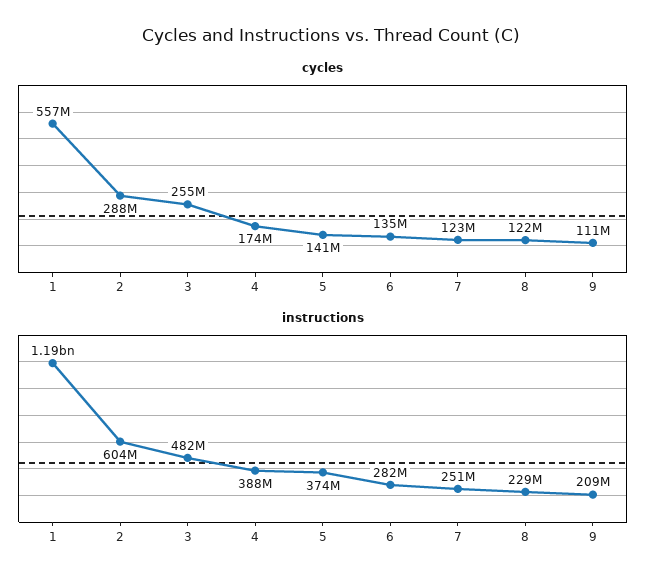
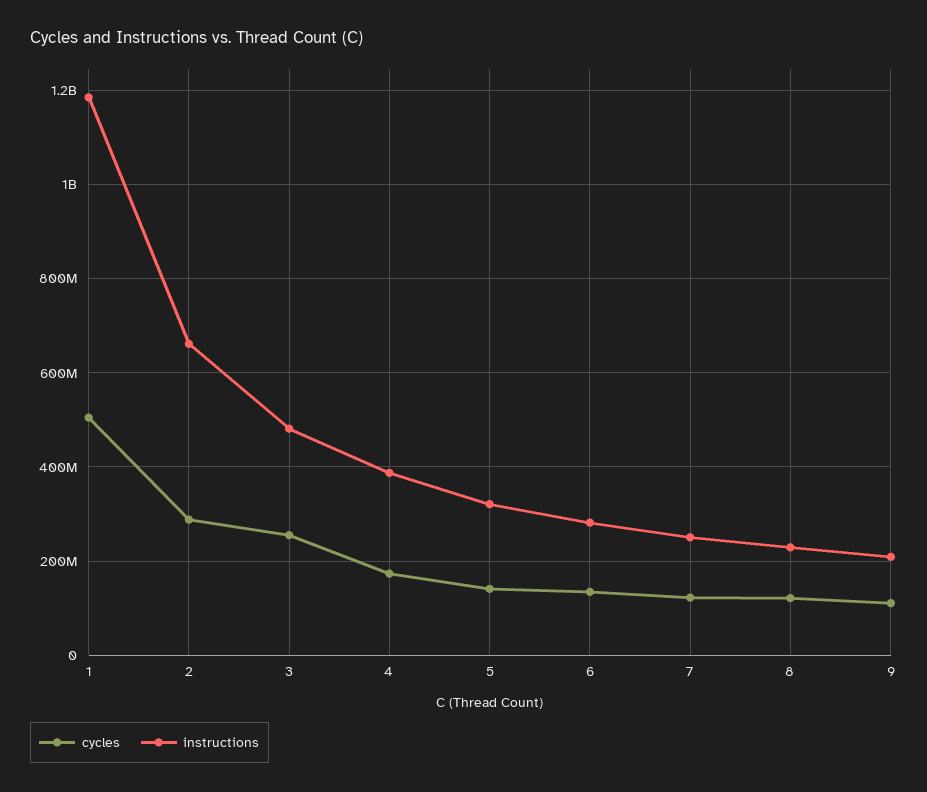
  {
    "cycles": {
-     "1": 557000000,
+     "1": 500000000,
      "2": 288000000,
      "3": 255000000,
      "4": 174000000,
      "5": 141000000,
      "6": 135000000,
      "7": 123000000,
      "8": 122000000,
      "9": 111000000
    },
    "instructions": {
      "1": 1190000000,
-     "2": 604000000,
+     "2": 660000000,
      "3": 482000000,
      "4": 388000000,
-     "5": 374000000,
+     "5": 320000000,
      "6": 282000000,
      "7": 251000000,
      "8": 229000000,
      "9": 209000000
    }
  }

